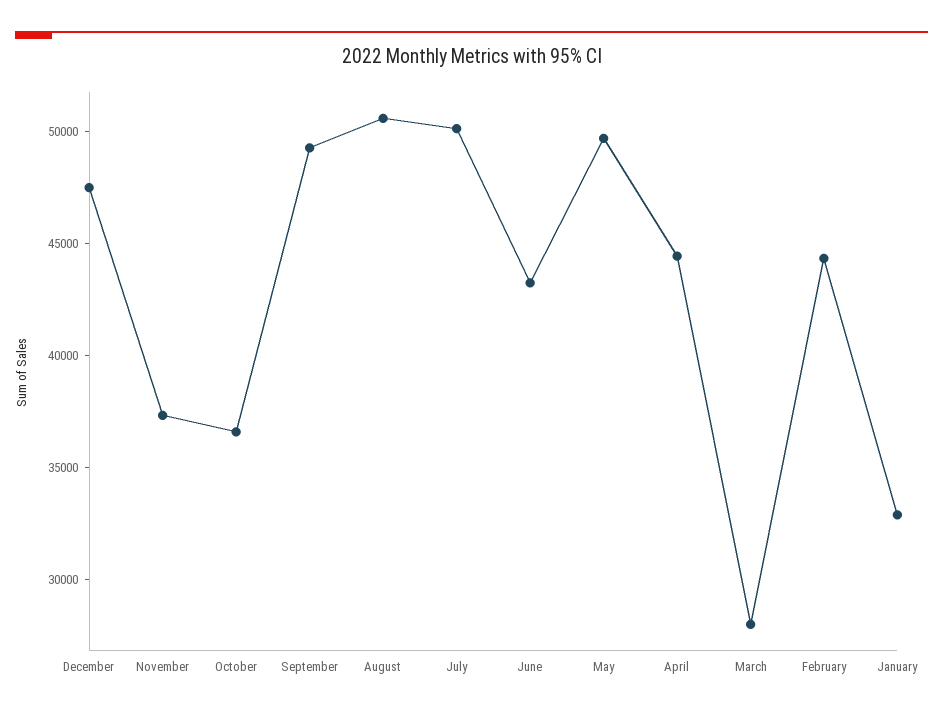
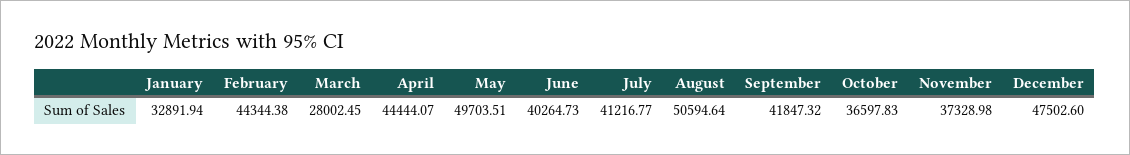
  {
    "December": 47502.6,
    "November": 37328.98,
    "October": 36597.83,
-   "September": 49000,
+   "September": 41847.32,
    "August": 50594.64,
-   "July": 50000,
+   "July": 41216.77,
-   "June": 43000,
+   "June": 40264.73,
    "May": 49703.51,
    "April": 44444.07,
    "March": 28002.45,
    "February": 44344.38,
    "January": 32891.94
  }

